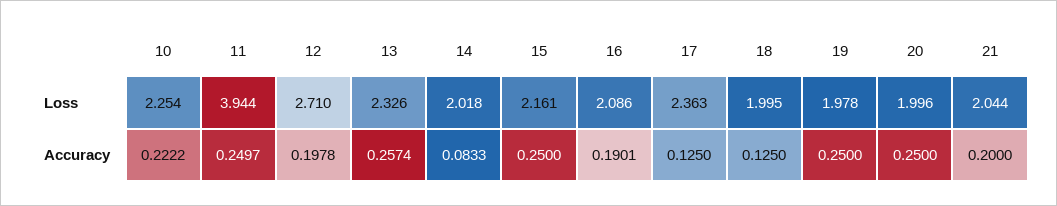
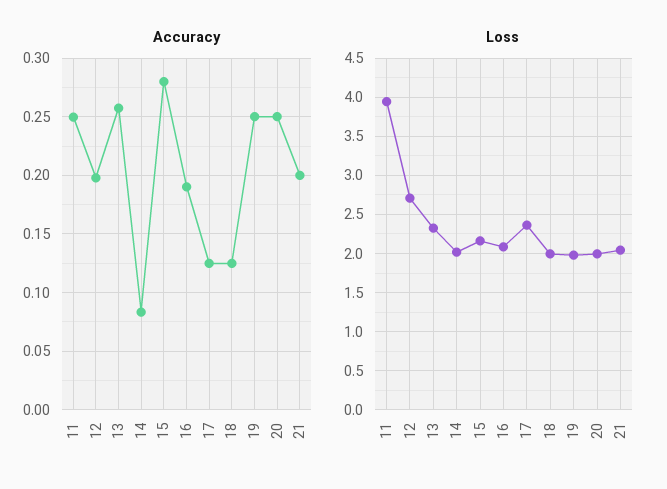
  {
    "Loss": {
-     "10": 2.254,
      "11": 3.944,
      "12": 2.71,
      "13": 2.326,
      "14": 2.018,
      "15": 2.161,
      "16": 2.086,
      "17": 2.363,
      "18": 1.995,
      "19": 1.978,
      "20": 1.996,
      "21": 2.044
    },
    "Accuracy": {
-     "10": 0.2222,
      "11": 0.2497,
      "12": 0.1978,
      "13": 0.2574,
      "14": 0.0833,
-     "15": 0.25,
+     "15": 0.28,
      "16": 0.1901,
      "17": 0.125,
      "18": 0.125,
      "19": 0.25,
      "20": 0.25,
      "21": 0.2
    }
  }

